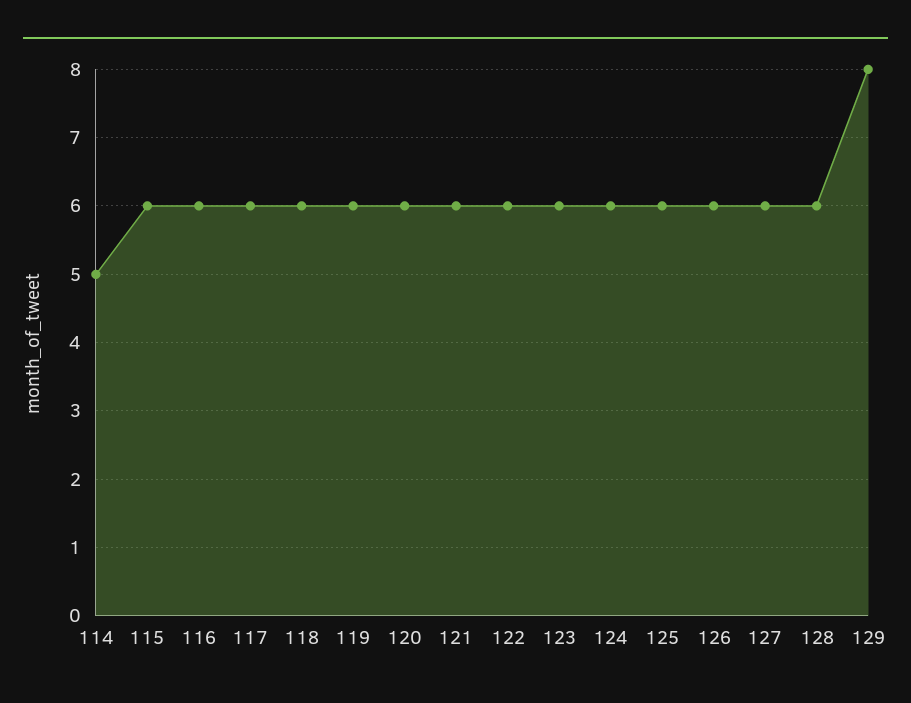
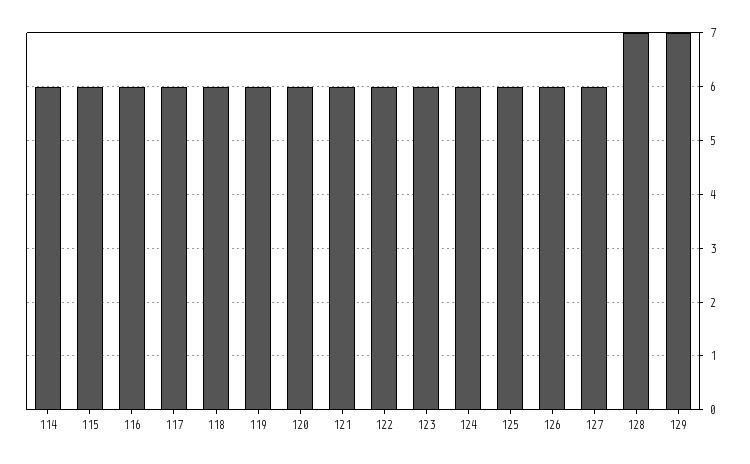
  {
-   "114": 5,
+   "114": 6,
    "115": 6,
    "116": 6,
    "117": 6,
    "118": 6,
    "119": 6,
    "120": 6,
    "121": 6,
    "122": 6,
    "123": 6,
    "124": 6,
    "125": 6,
    "126": 6,
    "127": 6,
-   "128": 6,
+   "128": 7,
-   "129": 8
+   "129": 7
  }

